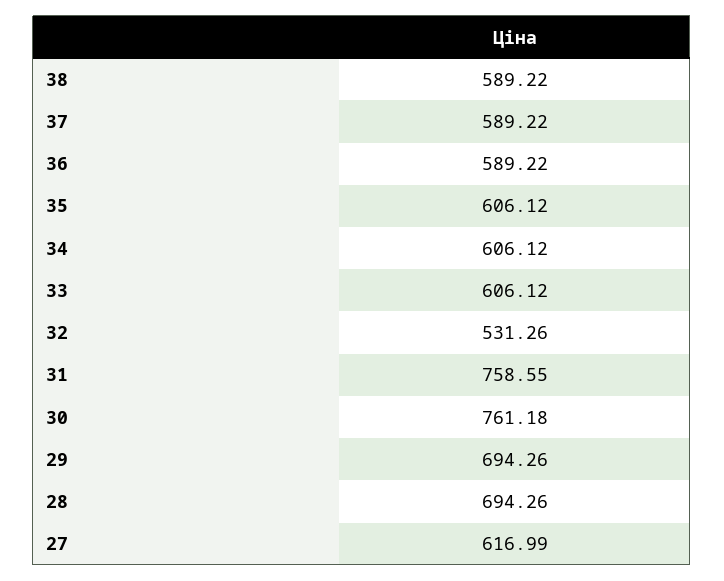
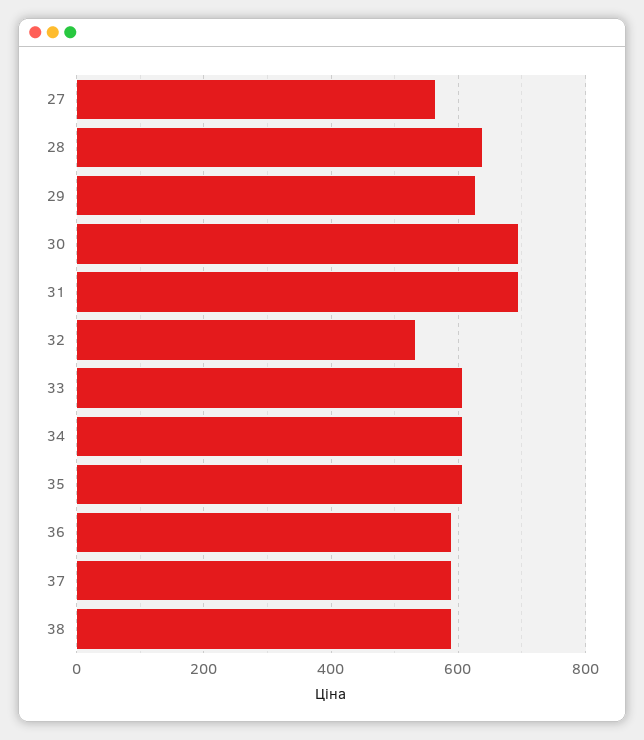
  {
    "38": 589.22,
    "37": 589.22,
    "36": 589.22,
    "35": 606.12,
    "34": 606.12,
    "33": 606.12,
    "32": 531.26,
-   "31": 758.55,
+   "31": 700,
-   "30": 761.18,
+   "30": 700,
-   "29": 694.26,
+   "29": 620,
-   "28": 694.26,
+   "28": 640,
-   "27": 616.99
+   "27": 560
  }

